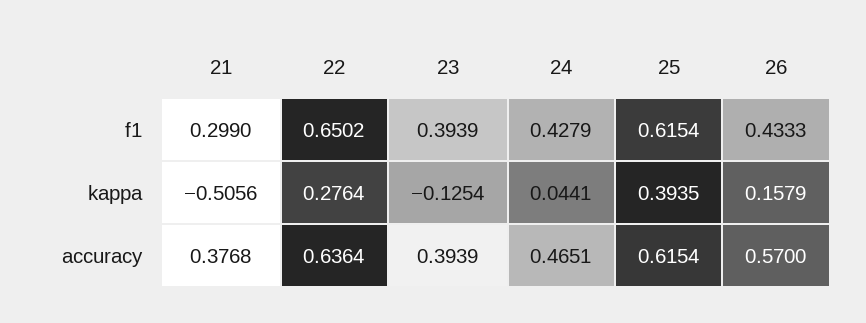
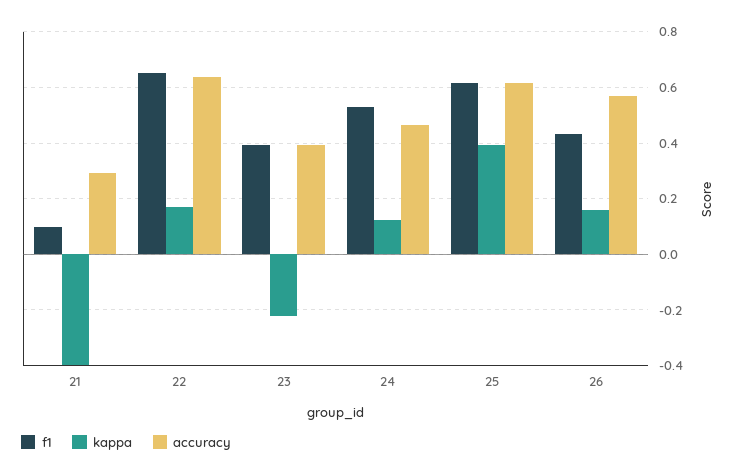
  {
    "f1": {
-     "21": 0.299,
+     "21": 0.1,
      "22": 0.6502,
      "23": 0.3939,
-     "24": 0.4279,
+     "24": 0.525,
      "25": 0.6154,
      "26": 0.4333
    },
    "kappa": {
-     "21": -0.5056,
+     "21": -0.4,
-     "22": 0.2764,
+     "22": 0.175,
-     "23": -0.1254,
+     "23": -0.225,
-     "24": 0.0441,
+     "24": 0.125,
      "25": 0.3935,
      "26": 0.1579
    },
    "accuracy": {
-     "21": 0.3768,
+     "21": 0.3,
      "22": 0.6364,
      "23": 0.3939,
      "24": 0.4651,
      "25": 0.6154,
      "26": 0.57
    }
  }

